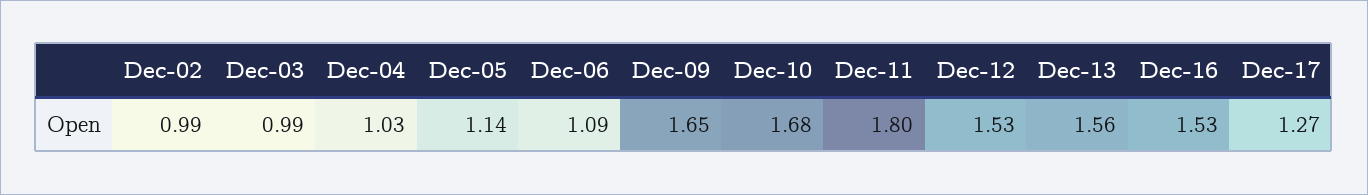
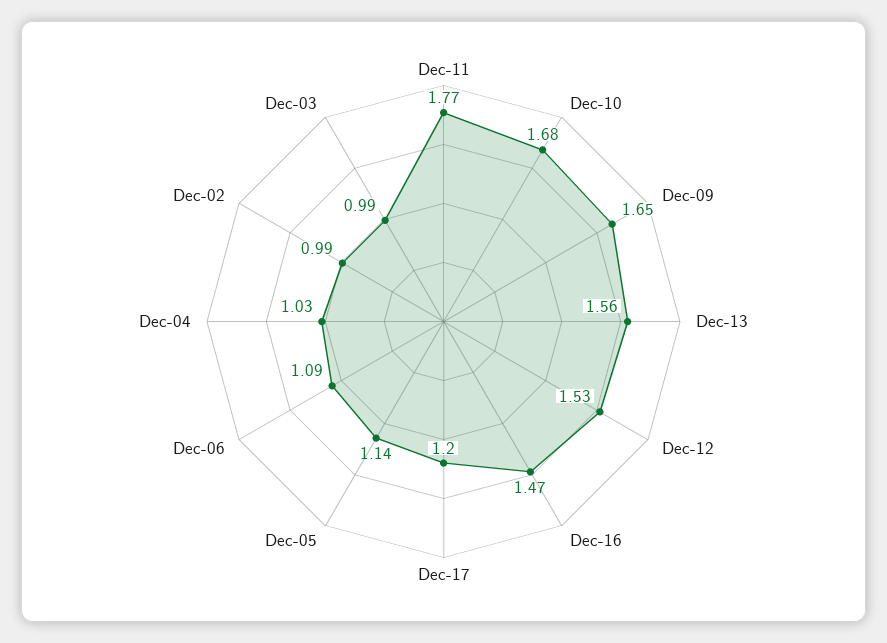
  {
    "Dec-02": 0.99,
    "Dec-03": 0.99,
    "Dec-04": 1.03,
    "Dec-05": 1.14,
    "Dec-06": 1.09,
    "Dec-09": 1.65,
    "Dec-10": 1.68,
-   "Dec-11": 1.8,
+   "Dec-11": 1.77,
    "Dec-12": 1.53,
    "Dec-13": 1.56,
-   "Dec-16": 1.53,
+   "Dec-16": 1.47,
-   "Dec-17": 1.27
+   "Dec-17": 1.2
  }

